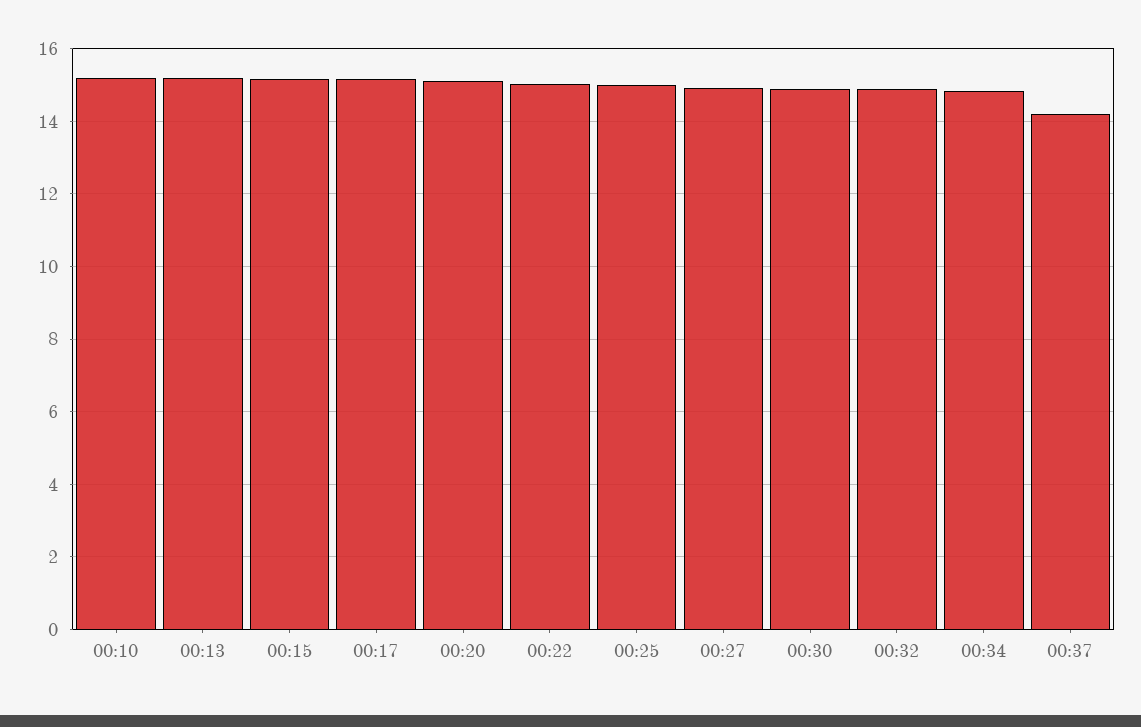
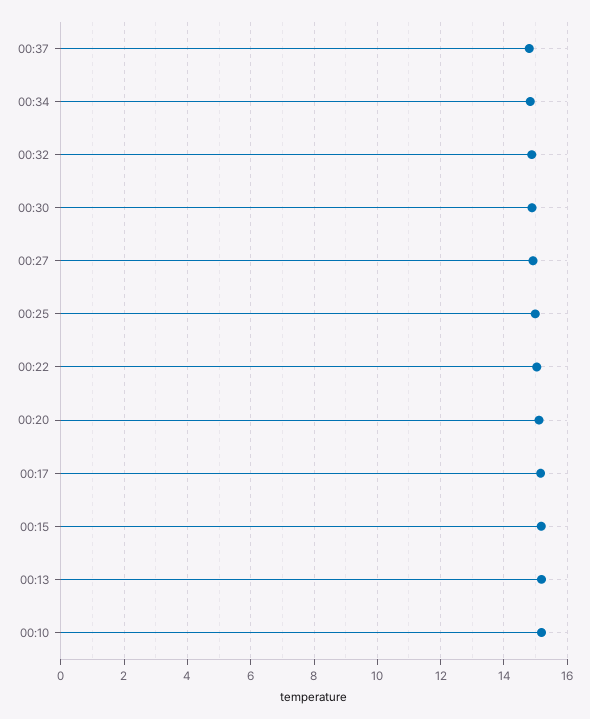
  {
    "00:10": 15.2,
    "00:13": 15.2,
    "00:15": 15.2,
    "00:17": 15.2,
    "00:20": 15.2,
    "00:22": 15,
    "00:25": 15,
    "00:27": 15,
    "00:30": 14.8,
    "00:32": 14.8,
    "00:34": 14.8,
-   "00:37": 14.2
+   "00:37": 14.8
  }

